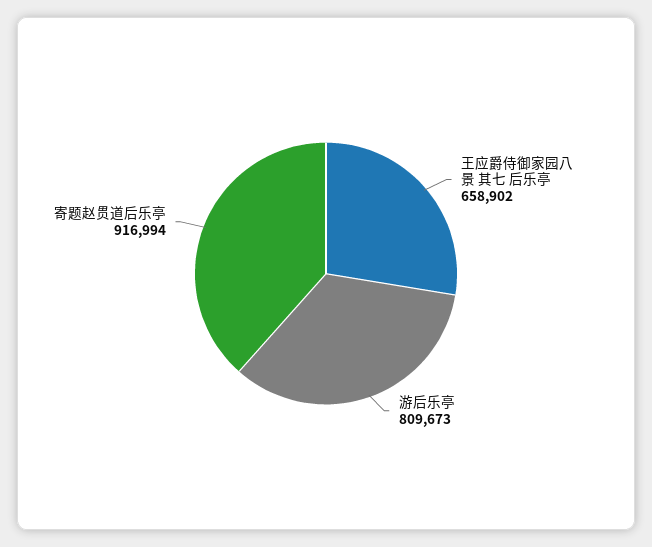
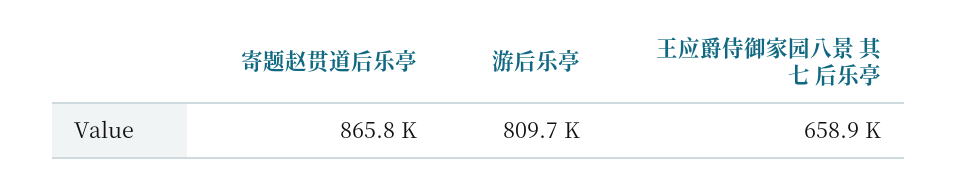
  {
    "王应爵侍御家园八景 其七 后乐亭": 658902,
    "游后乐亭": 809673,
-   "寄题赵贯道后乐亭": 916994
+   "寄题赵贯道后乐亭": 865800
  }

